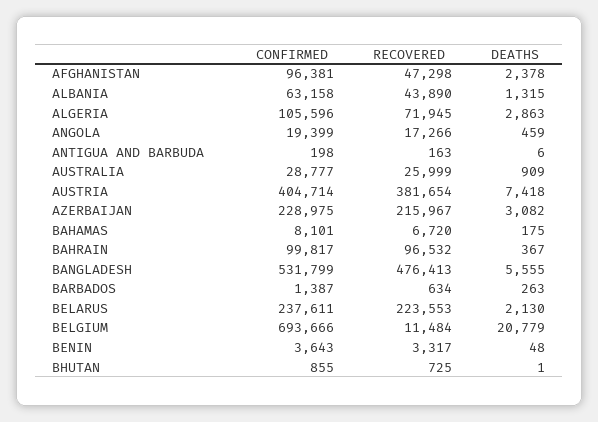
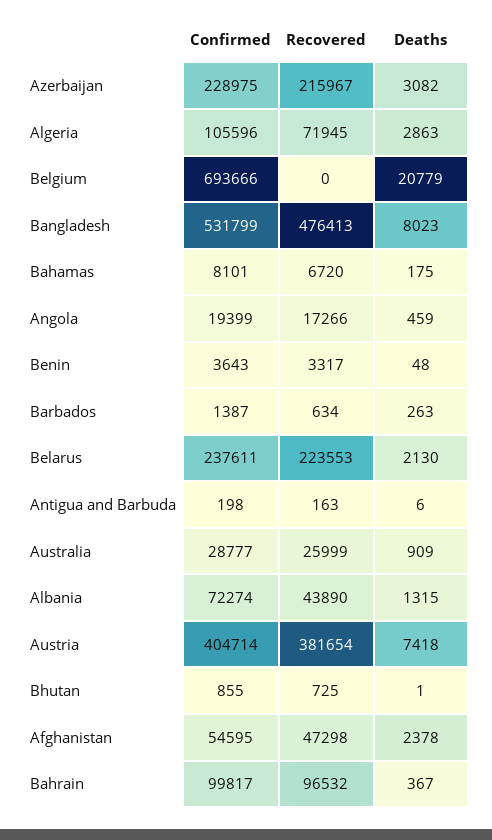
  {
    "CONFIRMED": {
-     "AFGHANISTAN": 96381,
+     "AFGHANISTAN": 54595,
-     "ALBANIA": 63158,
+     "ALBANIA": 72274,
      "ALGERIA": 105596,
      "ANGOLA": 19399,
      "ANTIGUA AND BARBUDA": 198,
      "AUSTRALIA": 28777,
      "AUSTRIA": 404714,
      "AZERBAIJAN": 228975,
      "BAHAMAS": 8101,
      "BAHRAIN": 99817,
      "BANGLADESH": 531799,
      "BARBADOS": 1387,
      "BELARUS": 237611,
      "BELGIUM": 693666,
      "BENIN": 3643,
      "BHUTAN": 855
    },
    "RECOVERED": {
      "AFGHANISTAN": 47298,
      "ALBANIA": 43890,
      "ALGERIA": 71945,
      "ANGOLA": 17266,
      "ANTIGUA AND BARBUDA": 163,
      "AUSTRALIA": 25999,
      "AUSTRIA": 381654,
      "AZERBAIJAN": 215967,
      "BAHAMAS": 6720,
      "BAHRAIN": 96532,
      "BANGLADESH": 476413,
      "BARBADOS": 634,
      "BELARUS": 223553,
-     "BELGIUM": 11484,
+     "BELGIUM": 0,
      "BENIN": 3317,
      "BHUTAN": 725
    },
    "DEATHS": {
      "AFGHANISTAN": 2378,
      "ALBANIA": 1315,
      "ALGERIA": 2863,
      "ANGOLA": 459,
      "ANTIGUA AND BARBUDA": 6,
      "AUSTRALIA": 909,
      "AUSTRIA": 7418,
      "AZERBAIJAN": 3082,
      "BAHAMAS": 175,
      "BAHRAIN": 367,
-     "BANGLADESH": 5555,
+     "BANGLADESH": 8023,
      "BARBADOS": 263,
      "BELARUS": 2130,
      "BELGIUM": 20779,
      "BENIN": 48,
      "BHUTAN": 1
    }
  }

